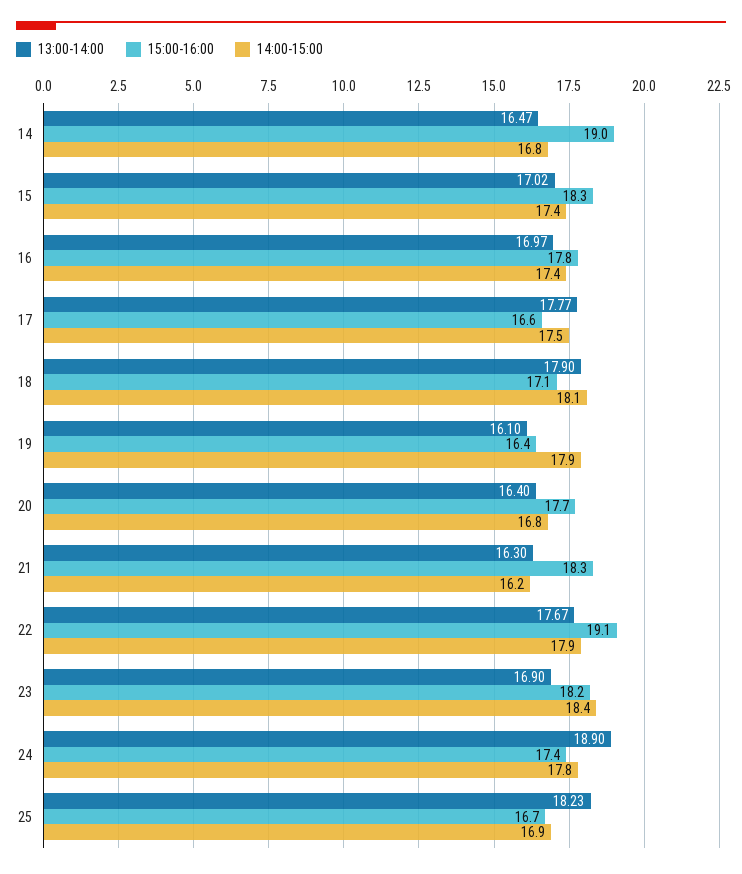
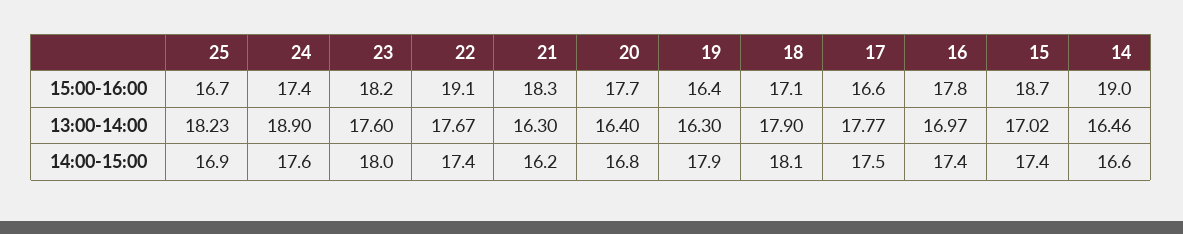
  {
    "13:00-14:00": {
-     "14": 16.47,
+     "14": 16.46,
      "15": 17.02,
      "16": 16.97,
      "17": 17.77,
      "18": 17.9,
-     "19": 16.1,
+     "19": 16.3,
      "20": 16.4,
      "21": 16.3,
      "22": 17.67,
-     "23": 16.9,
+     "23": 17.6,
      "24": 18.9,
      "25": 18.23
    },
    "15:00-16:00": {
      "14": 19,
-     "15": 18.3,
+     "15": 18.7,
      "16": 17.8,
      "17": 16.6,
      "18": 17.1,
      "19": 16.4,
      "20": 17.7,
      "21": 18.3,
      "22": 19.1,
      "23": 18.2,
      "24": 17.4,
      "25": 16.7
    },
    "14:00-15:00": {
-     "14": 16.8,
+     "14": 16.6,
      "15": 17.4,
      "16": 17.4,
      "17": 17.5,
      "18": 18.1,
      "19": 17.9,
      "20": 16.8,
      "21": 16.2,
-     "22": 17.9,
+     "22": 17.4,
-     "23": 18.4,
+     "23": 18,
-     "24": 17.8,
+     "24": 17.6,
      "25": 16.9
    }
  }

